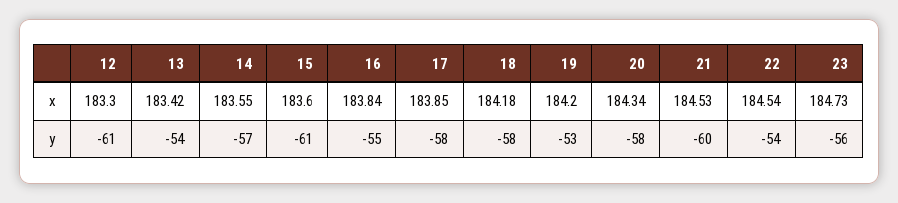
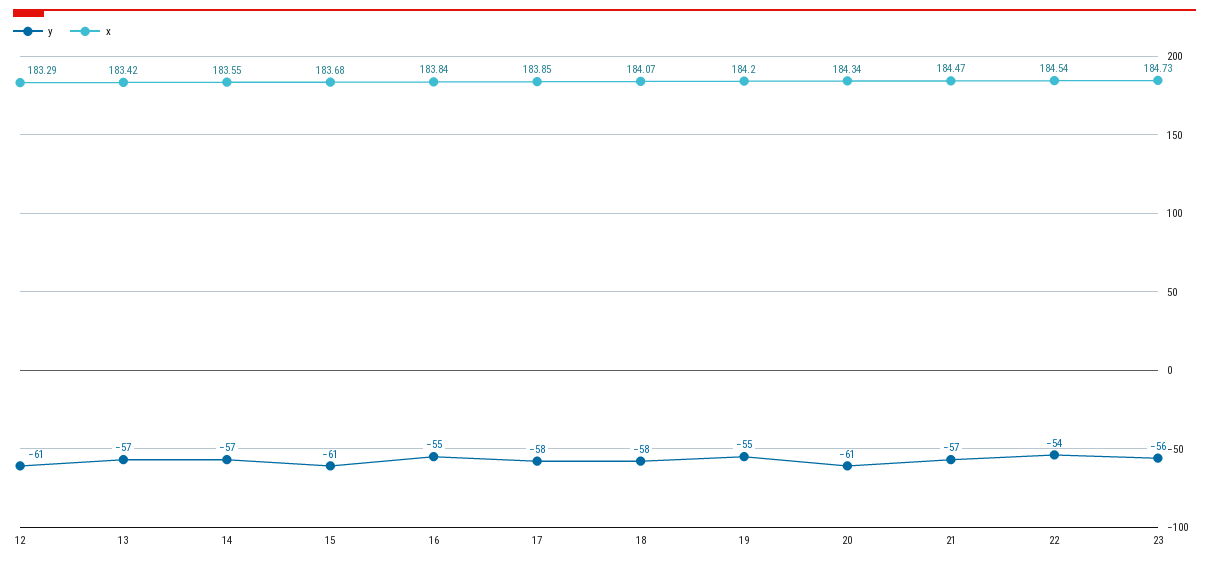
  {
    "x": {
-     "12": 183.3,
+     "12": 183.29,
      "13": 183.42,
      "14": 183.55,
-     "15": 183.6,
+     "15": 183.68,
      "16": 183.84,
      "17": 183.85,
-     "18": 184.18,
+     "18": 184.07,
      "19": 184.2,
      "20": 184.34,
-     "21": 184.53,
+     "21": 184.47,
      "22": 184.54,
      "23": 184.73
    },
    "y": {
      "12": -61,
-     "13": -54,
+     "13": -57,
      "14": -57,
      "15": -61,
      "16": -55,
      "17": -58,
      "18": -58,
-     "19": -53,
+     "19": -55,
-     "20": -58,
+     "20": -61,
-     "21": -60,
+     "21": -57,
      "22": -54,
      "23": -56
    }
  }

